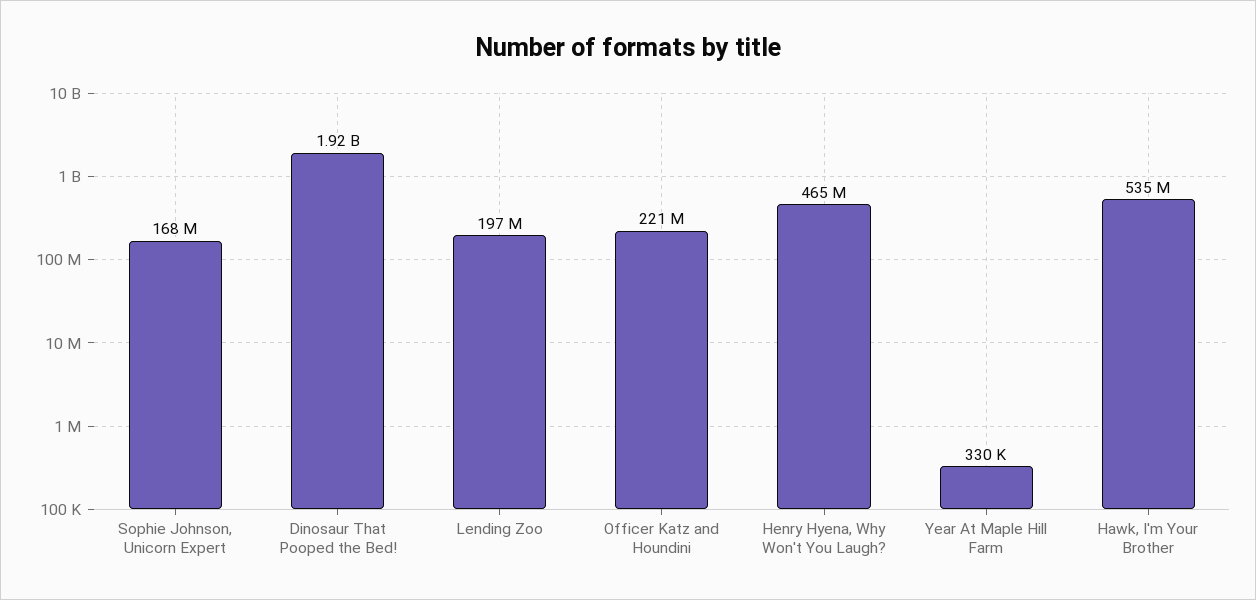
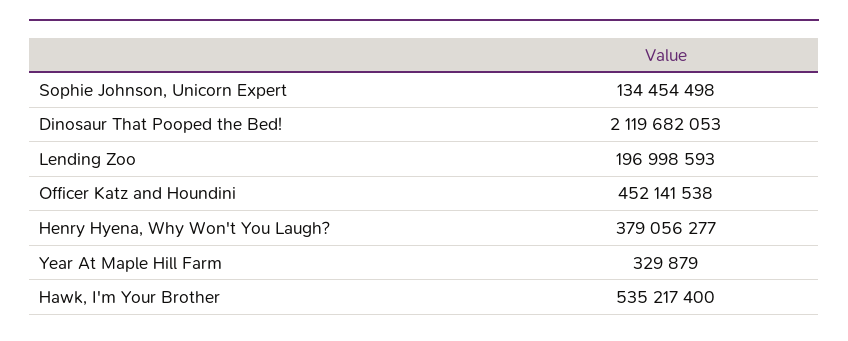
  {
-   "Sophie Johnson, Unicorn Expert": 168000000,
+   "Sophie Johnson, Unicorn Expert": 134454498,
-   "Dinosaur That Pooped the Bed!": 1920000000,
+   "Dinosaur That Pooped the Bed!": 2119682053,
    "Lending Zoo": 196998593,
-   "Officer Katz and Houndini": 221000000,
+   "Officer Katz and Houndini": 452141538,
-   "Henry Hyena, Why Won't You Laugh?": 465000000,
+   "Henry Hyena, Why Won't You Laugh?": 379056277,
    "Year At Maple Hill Farm": 329879,
    "Hawk, I'm Your Brother": 535217400
  }

